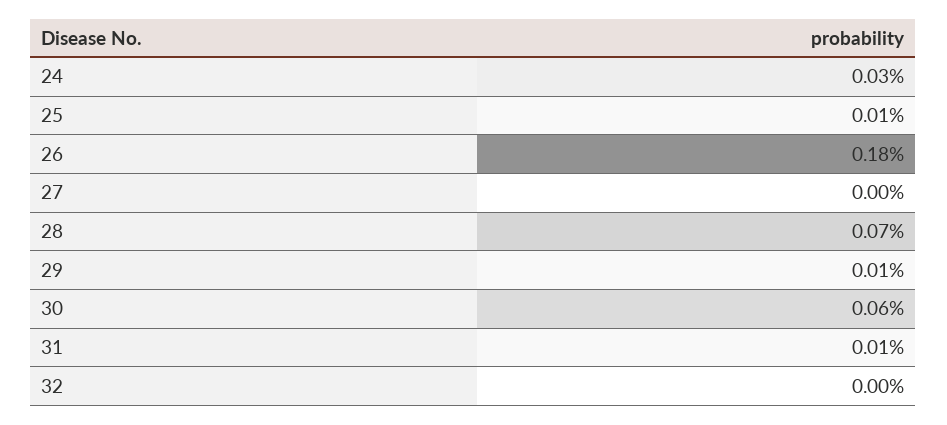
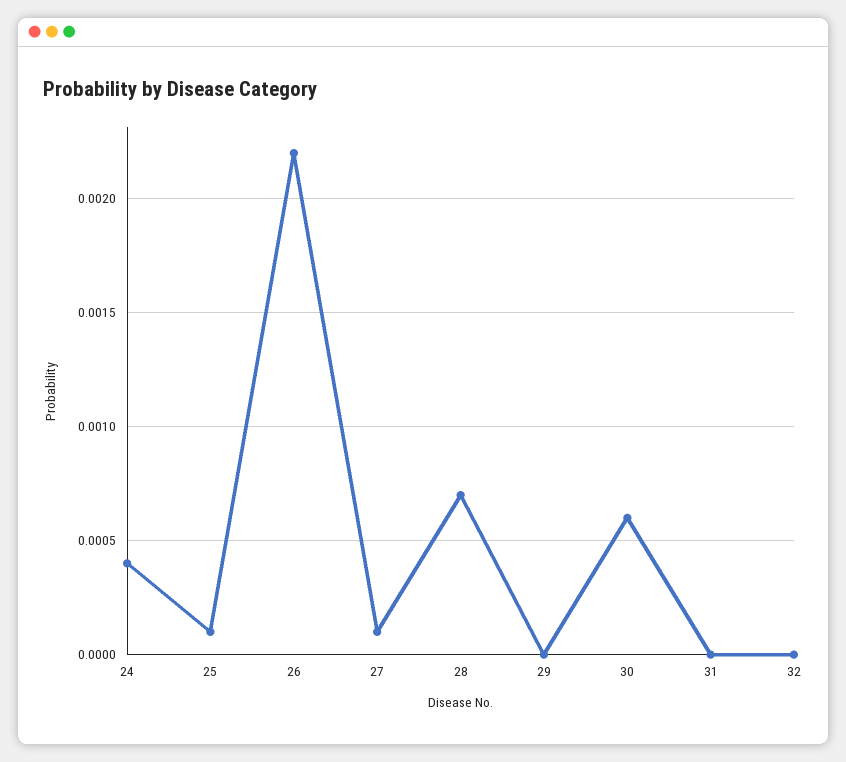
  {
-   "24": 0.0003,
+   "24": 0.0004,
    "25": 0.0001,
-   "26": 0.0018,
+   "26": 0.0022,
-   "27": 0,
+   "27": 0.0001,
    "28": 0.0007,
-   "29": 0.0001,
+   "29": 0,
    "30": 0.0006,
-   "31": 0.0001,
+   "31": 0,
    "32": 0
  }

